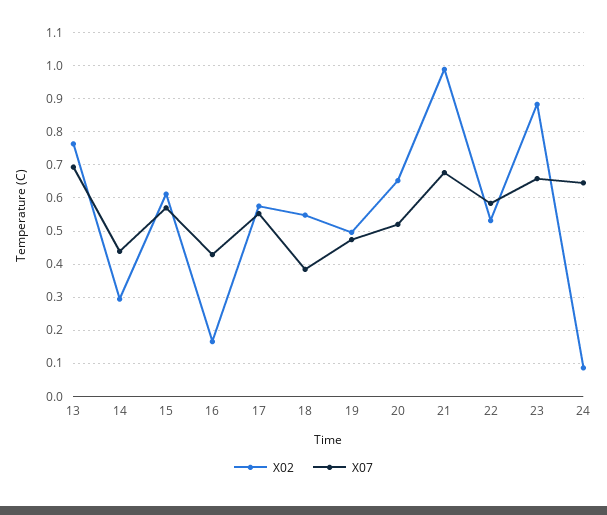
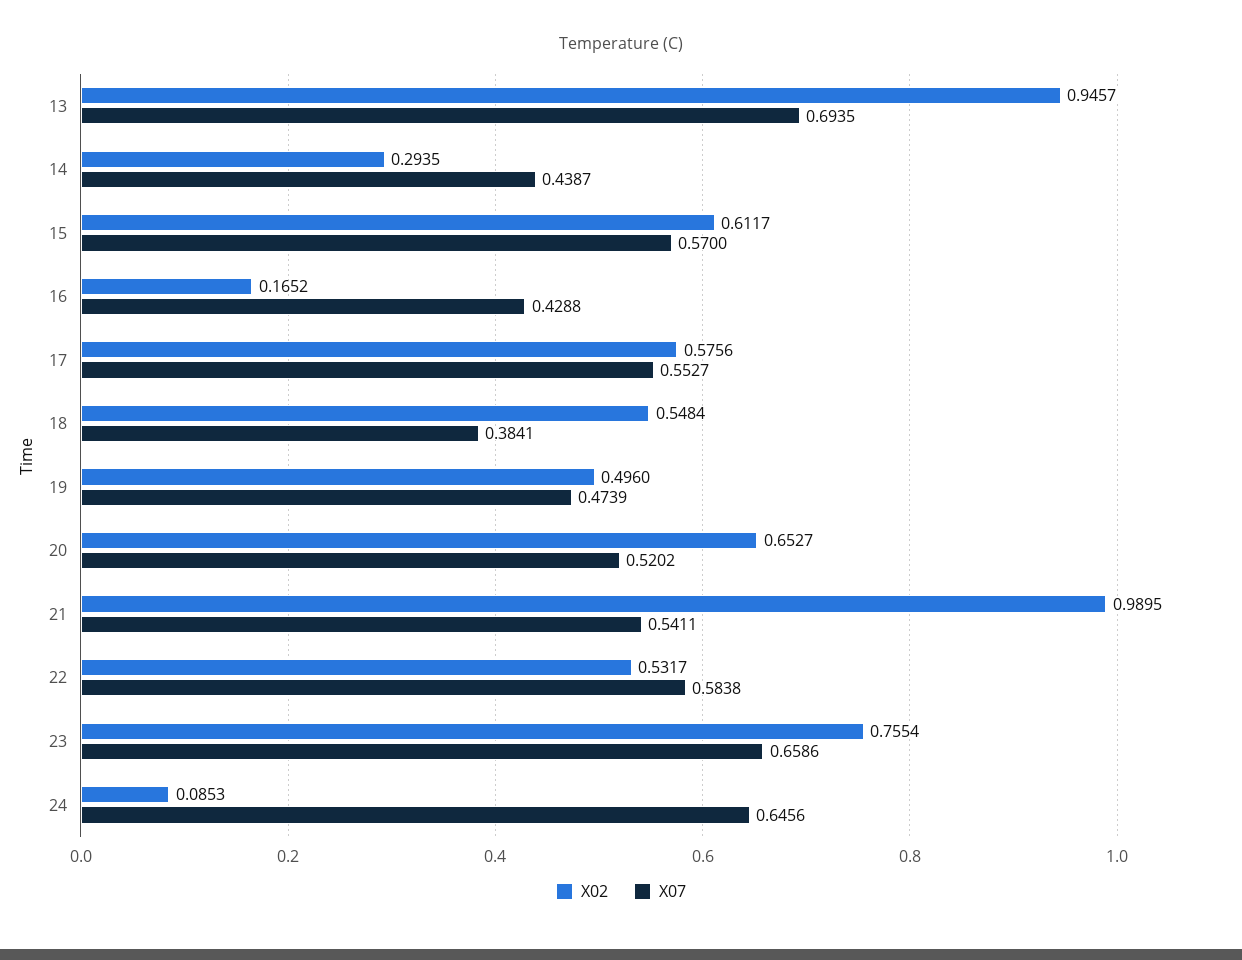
  {
    "X02": {
-     "13": 0.76,
+     "13": 0.9457,
      "14": 0.2935,
      "15": 0.6117,
      "16": 0.1652,
      "17": 0.5756,
      "18": 0.5484,
      "19": 0.496,
      "20": 0.6527,
      "21": 0.9895,
      "22": 0.5317,
-     "23": 0.88,
+     "23": 0.7554,
      "24": 0.0853
    },
    "X07": {
      "13": 0.6935,
      "14": 0.4387,
      "15": 0.57,
      "16": 0.4288,
      "17": 0.5527,
      "18": 0.3841,
      "19": 0.4739,
      "20": 0.5202,
-     "21": 0.68,
+     "21": 0.5411,
      "22": 0.5838,
      "23": 0.6586,
      "24": 0.6456
    }
  }

